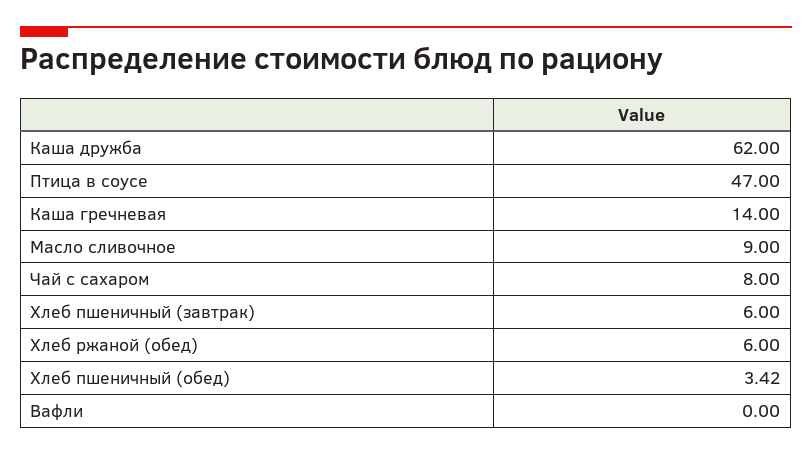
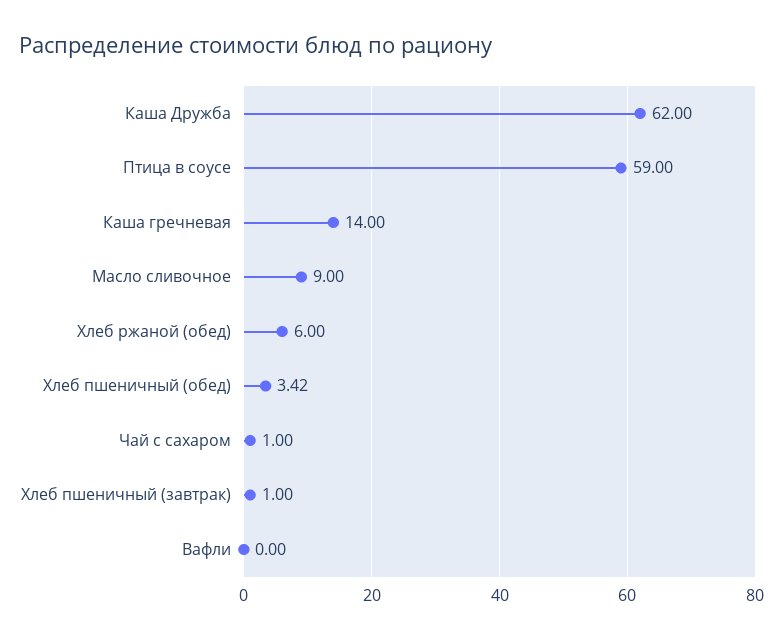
  {
    "Каша дружба": 62,
-   "Птица в соусе": 47,
+   "Птица в соусе": 59,
    "Каша гречневая": 14,
    "Масло сливочное": 9,
-   "Чай с сахаром": 8,
+   "Чай с сахаром": 1,
-   "Хлеб пшеничный (завтрак)": 6,
+   "Хлеб пшеничный (завтрак)": 1,
    "Хлеб ржаной (обед)": 6,
    "Хлеб пшеничный (обед)": 3.42,
    "Вафли": 0
  }

